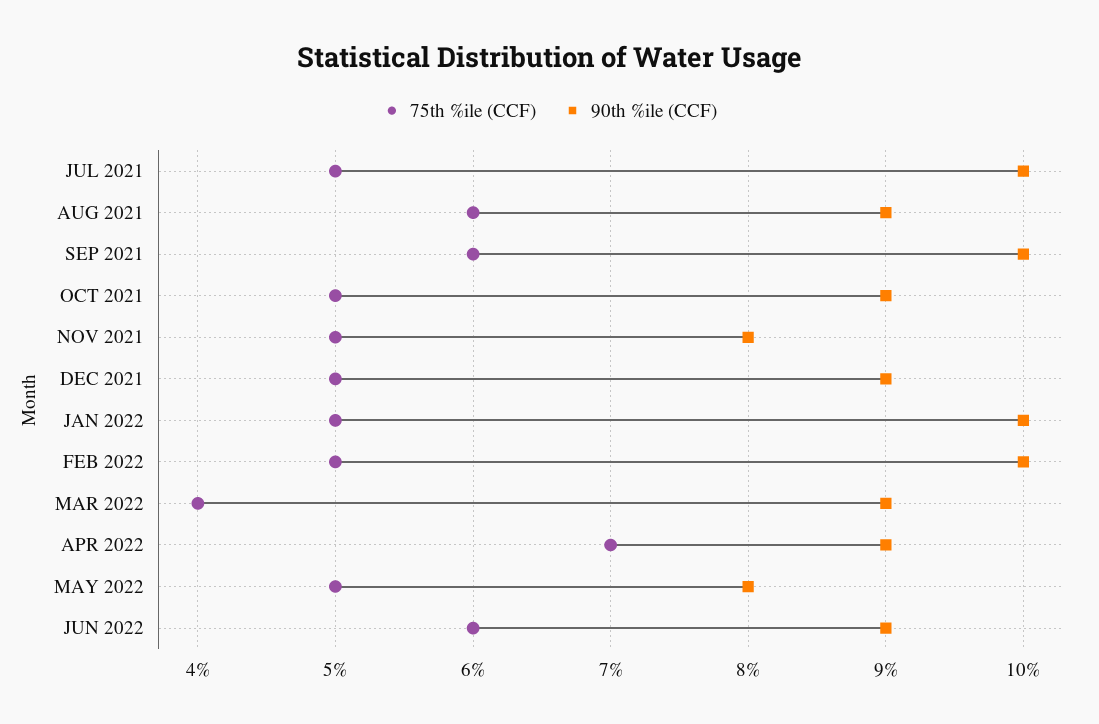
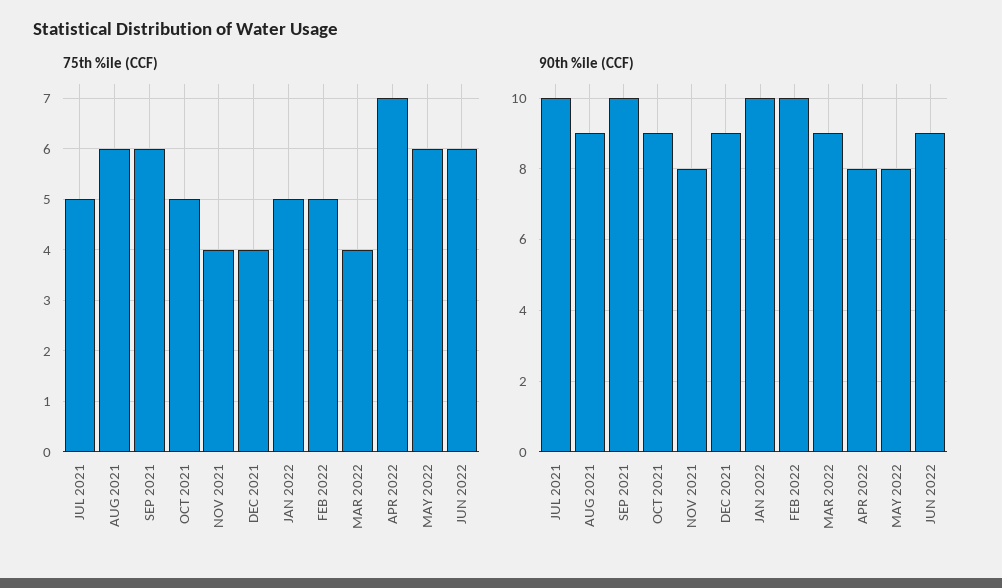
  {
    "75th %ile (CCF)": {
      "JUL 2021": 5,
      "AUG 2021": 6,
      "SEP 2021": 6,
      "OCT 2021": 5,
-     "NOV 2021": 5,
+     "NOV 2021": 4,
-     "DEC 2021": 5,
+     "DEC 2021": 4,
      "JAN 2022": 5,
      "FEB 2022": 5,
      "MAR 2022": 4,
      "APR 2022": 7,
-     "MAY 2022": 5,
+     "MAY 2022": 6,
      "JUN 2022": 6
    },
    "90th %ile (CCF)": {
      "JUL 2021": 10,
      "AUG 2021": 9,
      "SEP 2021": 10,
      "OCT 2021": 9,
      "NOV 2021": 8,
      "DEC 2021": 9,
      "JAN 2022": 10,
      "FEB 2022": 10,
      "MAR 2022": 9,
-     "APR 2022": 9,
+     "APR 2022": 8,
      "MAY 2022": 8,
      "JUN 2022": 9
    }
  }

